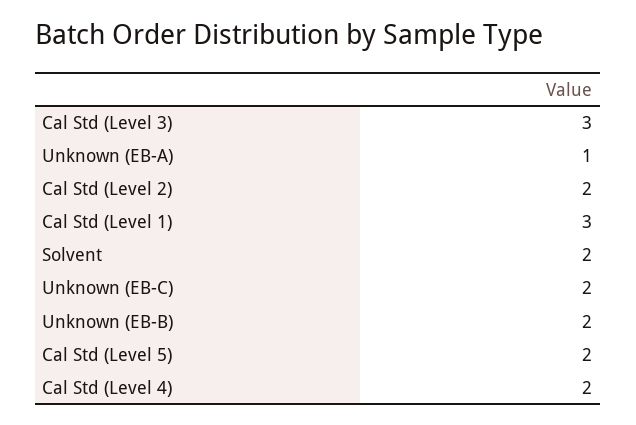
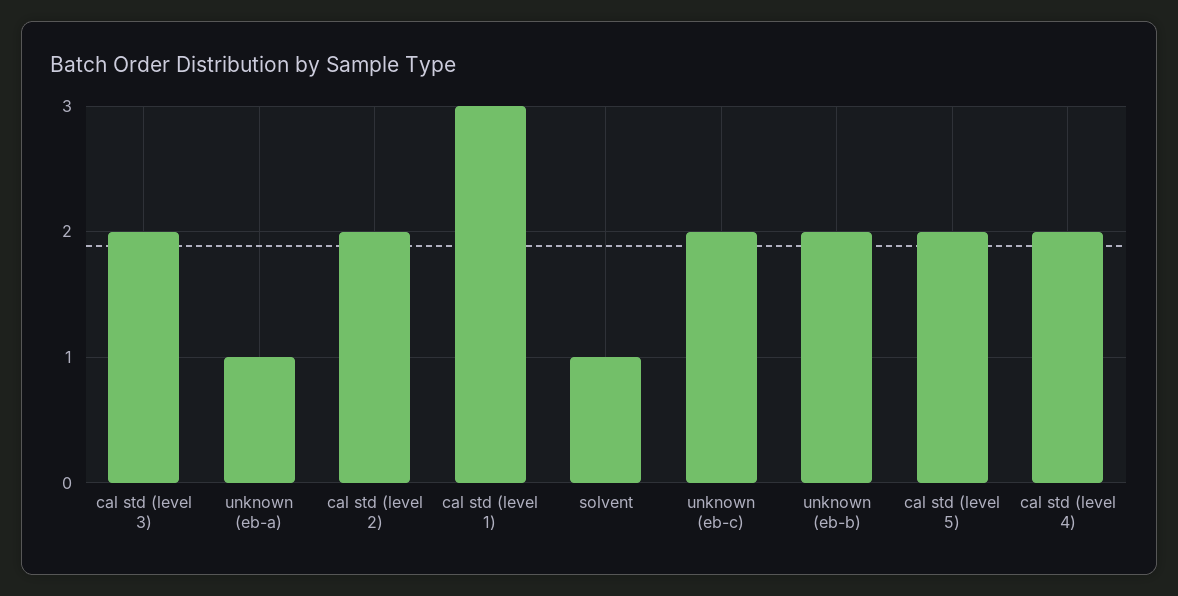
  {
-   "Cal Std (Level 3)": 3,
+   "Cal Std (Level 3)": 2,
    "Unknown (EB-A)": 1,
    "Cal Std (Level 2)": 2,
    "Cal Std (Level 1)": 3,
-   "Solvent": 2,
+   "Solvent": 1,
    "Unknown (EB-C)": 2,
    "Unknown (EB-B)": 2,
    "Cal Std (Level 5)": 2,
    "Cal Std (Level 4)": 2
  }

